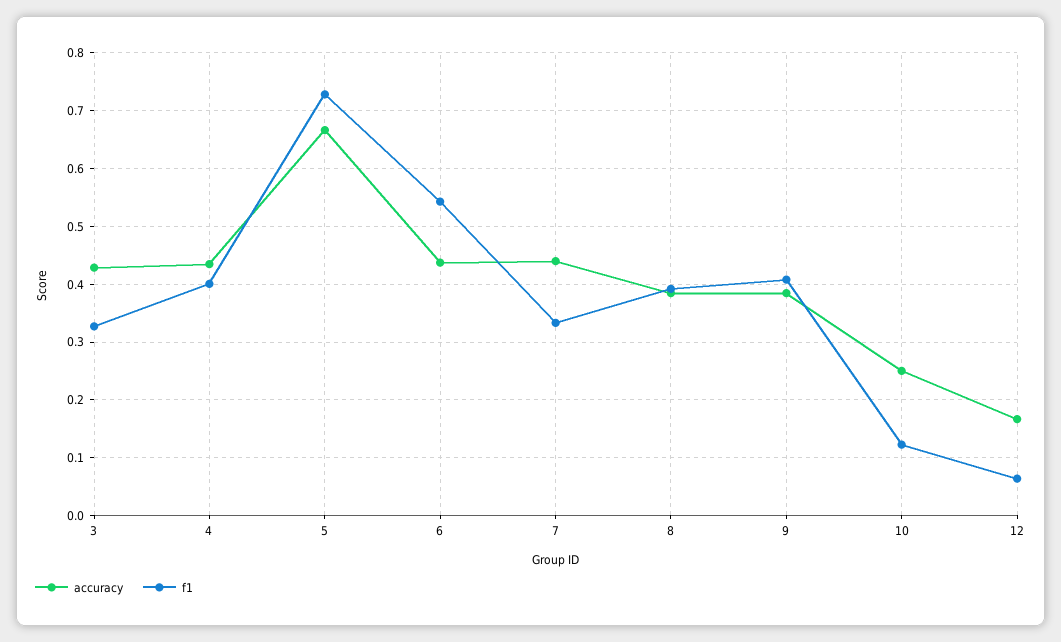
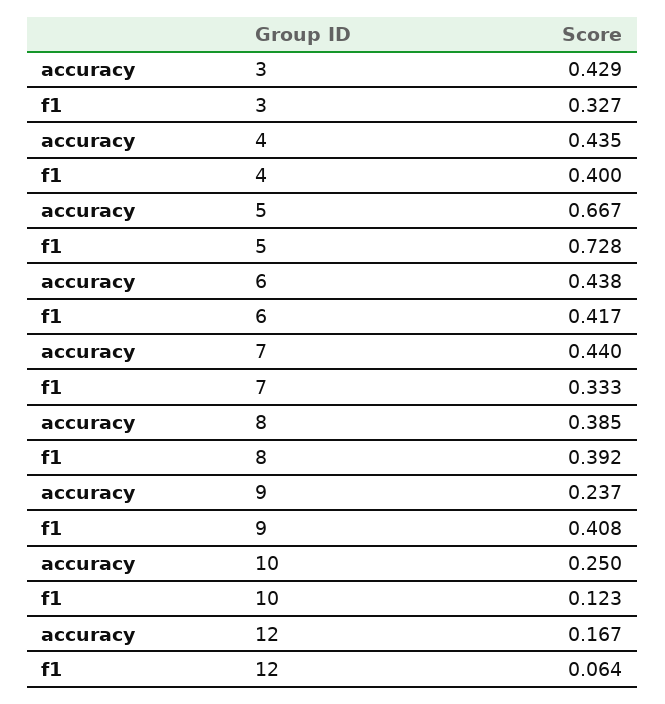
  {
    "accuracy": {
      "3": 0.429,
      "4": 0.435,
      "5": 0.667,
      "6": 0.438,
      "7": 0.44,
      "8": 0.385,
-     "9": 0.38,
+     "9": 0.237,
      "10": 0.25,
      "12": 0.167
    },
    "f1": {
      "3": 0.327,
      "4": 0.4,
      "5": 0.728,
-     "6": 0.54,
+     "6": 0.417,
      "7": 0.333,
      "8": 0.392,
      "9": 0.408,
      "10": 0.123,
      "12": 0.064
    }
  }

